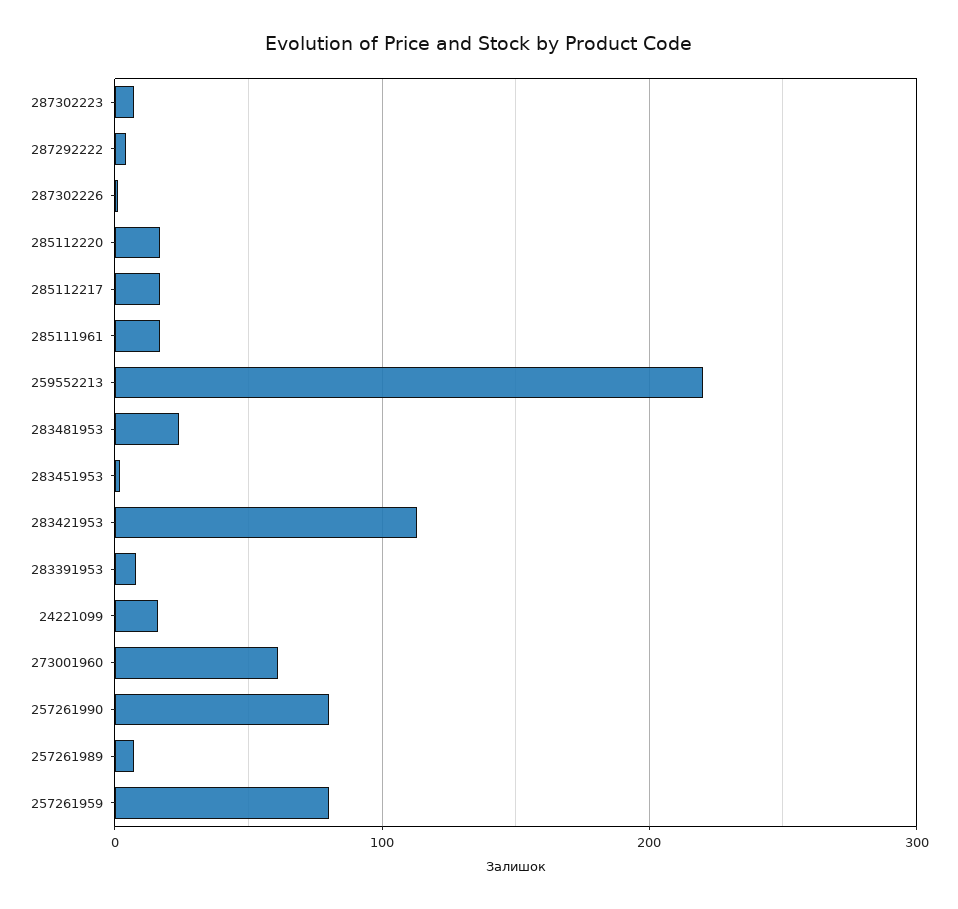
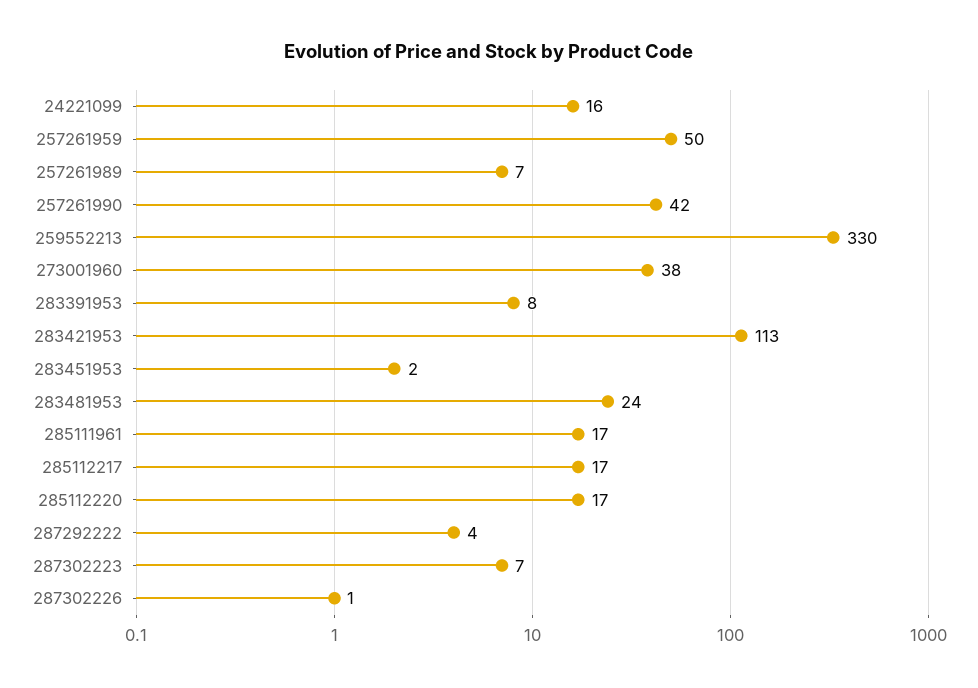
  {
    "287302223": 7,
    "287292222": 4,
    "287302226": 1,
    "285112220": 17,
    "285112217": 17,
    "285111961": 17,
-   "259552213": 220,
+   "259552213": 330,
    "283481953": 24,
    "283451953": 2,
    "283421953": 113,
    "283391953": 8,
    "24221099": 16,
-   "273001960": 60,
+   "273001960": 38,
-   "257261990": 80,
+   "257261990": 42,
    "257261989": 7,
-   "257261959": 80
+   "257261959": 50
  }

